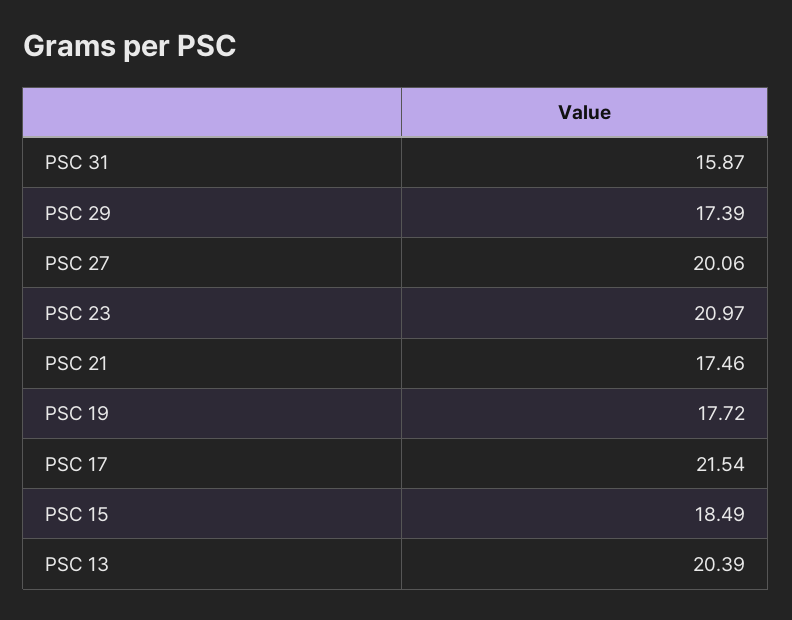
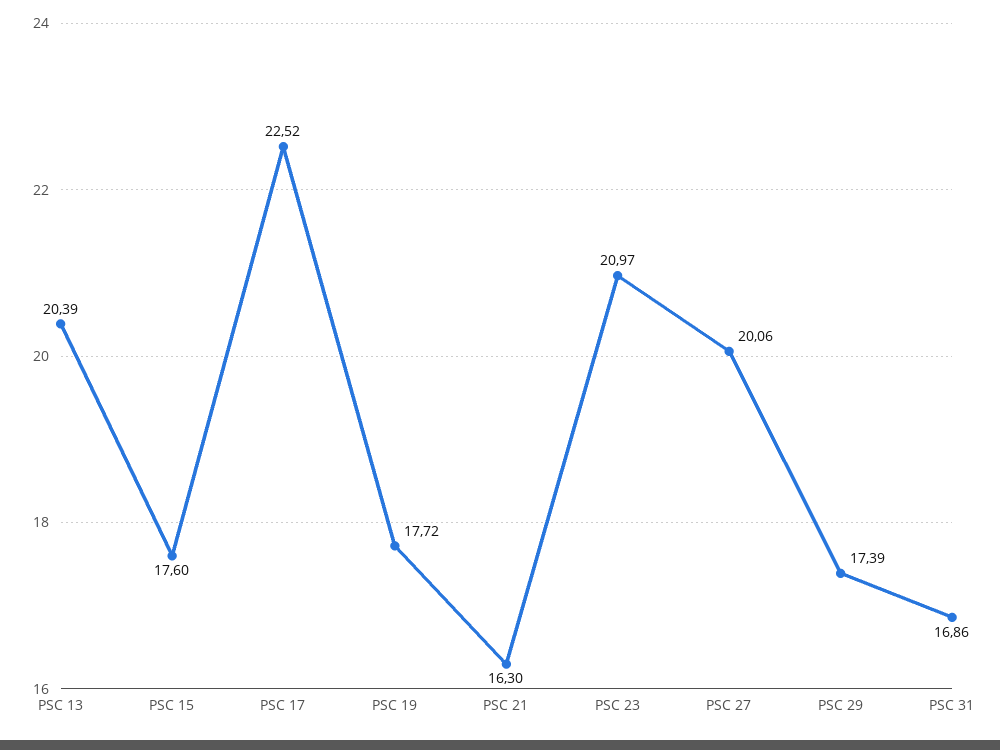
  {
-   "PSC 31": 15.87,
+   "PSC 31": 16.86,
    "PSC 29": 17.39,
    "PSC 27": 20.06,
    "PSC 23": 20.97,
-   "PSC 21": 17.46,
+   "PSC 21": 16.3,
    "PSC 19": 17.72,
-   "PSC 17": 21.54,
+   "PSC 17": 22.52,
-   "PSC 15": 18.49,
+   "PSC 15": 17.6,
    "PSC 13": 20.39
  }

